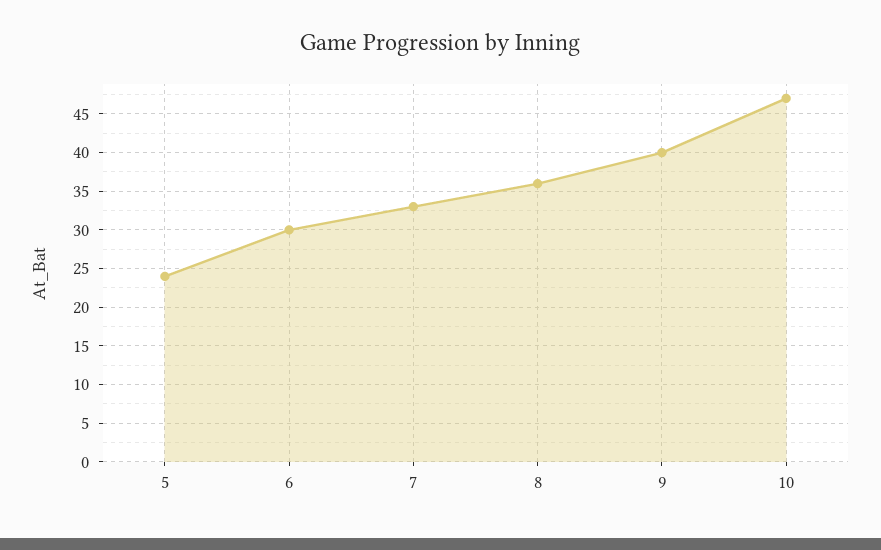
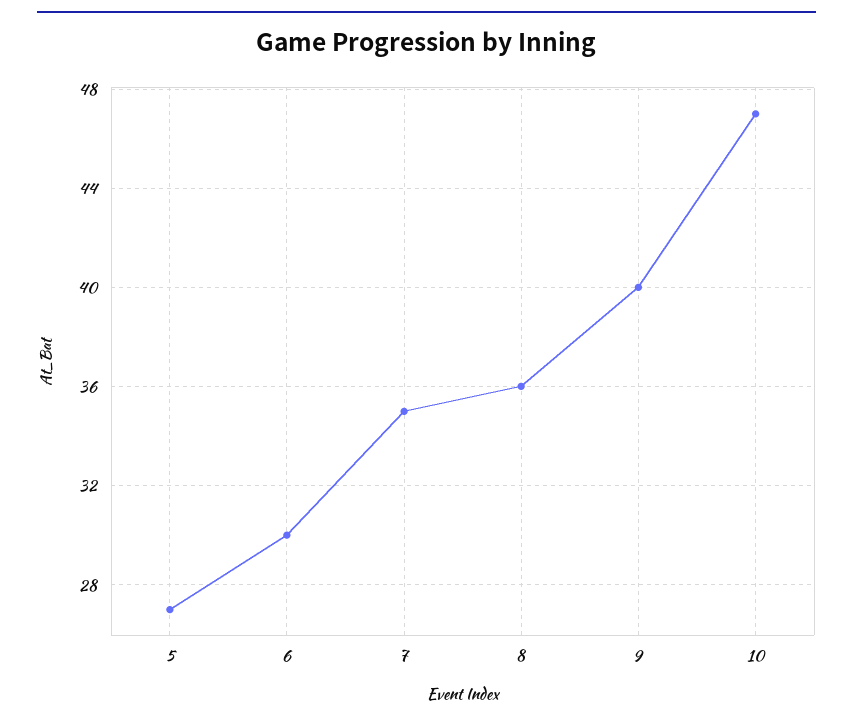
  {
-   "5": 24,
+   "5": 27,
    "6": 30,
-   "7": 33,
+   "7": 35,
    "8": 36,
    "9": 40,
    "10": 47
  }

